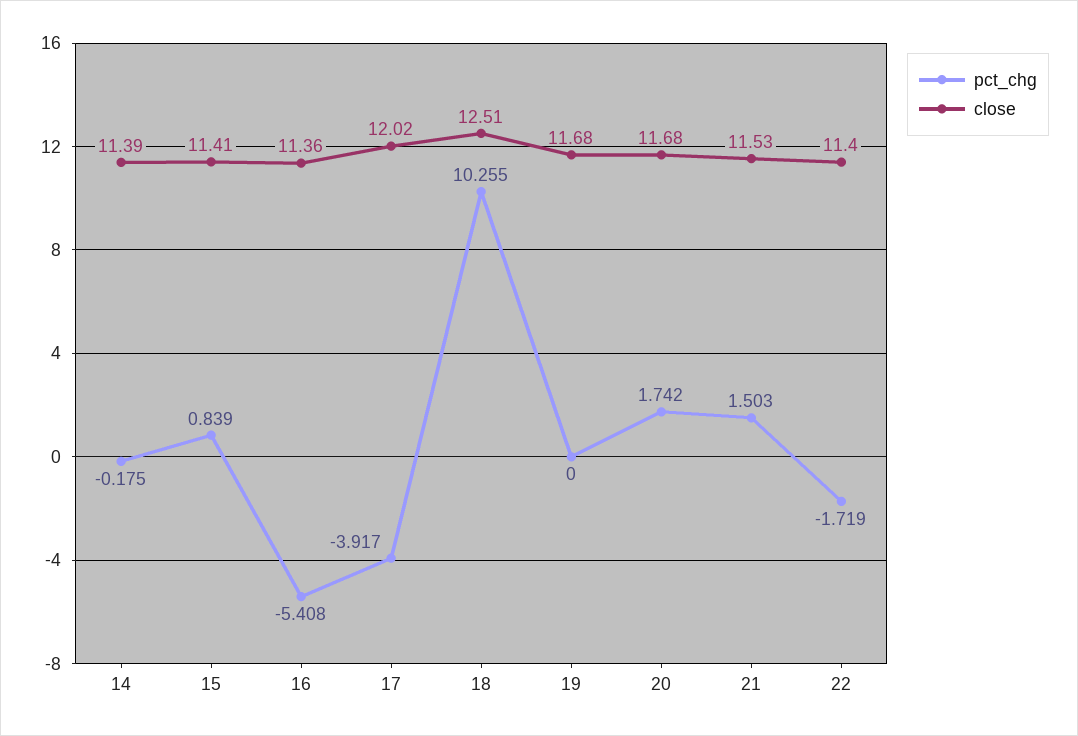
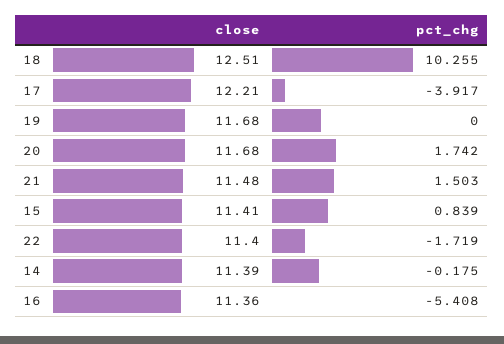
  {
    "pct_chg": {
      "14": -0.175,
      "15": 0.839,
      "16": -5.408,
      "17": -3.917,
      "18": 10.255,
      "19": 0,
      "20": 1.742,
      "21": 1.503,
      "22": -1.719
    },
    "close": {
      "14": 11.39,
      "15": 11.41,
      "16": 11.36,
-     "17": 12.02,
+     "17": 12.21,
      "18": 12.51,
      "19": 11.68,
      "20": 11.68,
-     "21": 11.53,
+     "21": 11.48,
      "22": 11.4
    }
  }

